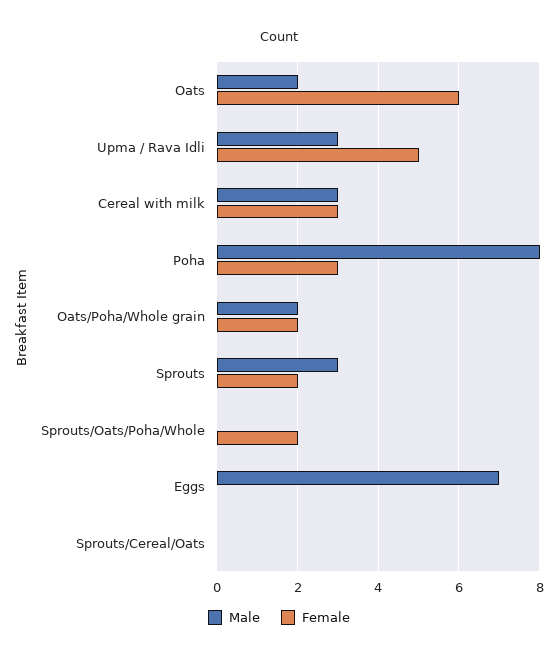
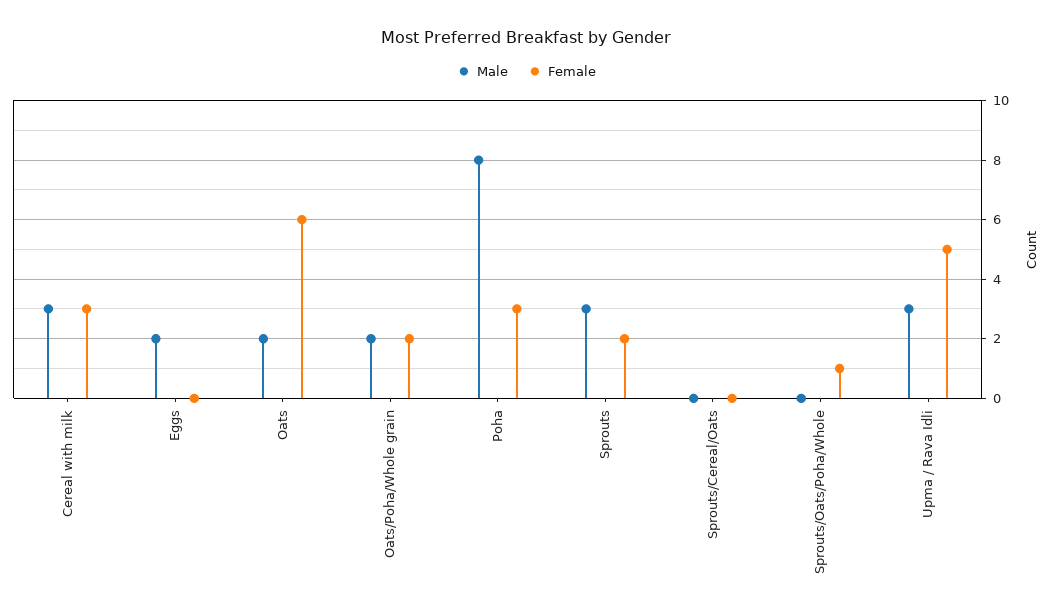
  {
    "Male": {
      "Oats": 2,
      "Upma / Rava Idli": 3,
      "Cereal with milk": 3,
      "Poha": 8,
      "Oats/Poha/Whole grain": 2,
      "Sprouts": 3,
      "Sprouts/Oats/Poha/Whole": 0,
-     "Eggs": 7,
+     "Eggs": 2,
      "Sprouts/Cereal/Oats": 0
    },
    "Female": {
      "Oats": 6,
      "Upma / Rava Idli": 5,
      "Cereal with milk": 3,
      "Poha": 3,
      "Oats/Poha/Whole grain": 2,
      "Sprouts": 2,
-     "Sprouts/Oats/Poha/Whole": 2,
+     "Sprouts/Oats/Poha/Whole": 1,
      "Eggs": 0,
      "Sprouts/Cereal/Oats": 0
    }
  }

